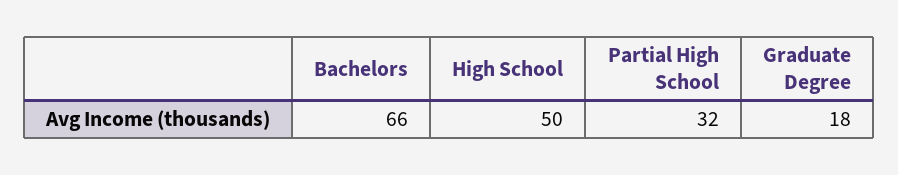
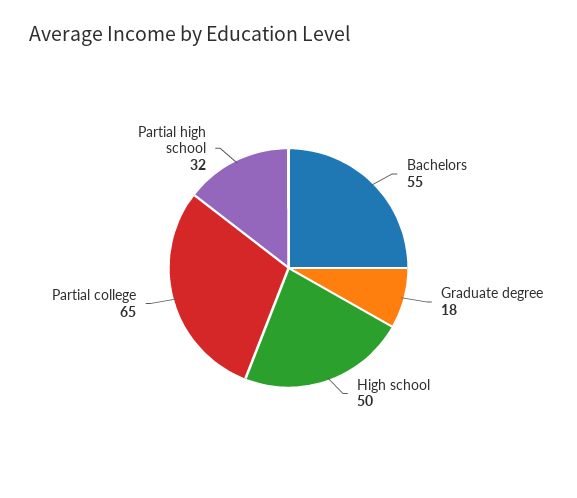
  {
-   "Bachelors": 66,
+   "Bachelors": 55,
    "High School": 50,
    "Partial High School": 32,
-   "Graduate Degree": 18
+   "Graduate Degree": 18,
+   "Partial college": 65
  }

